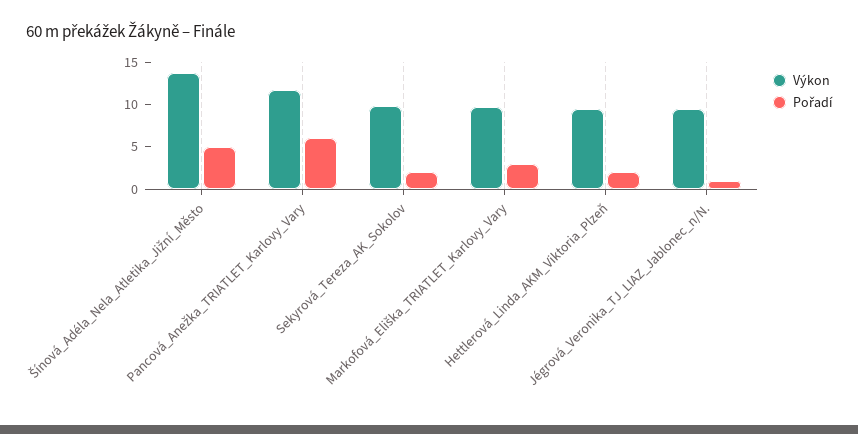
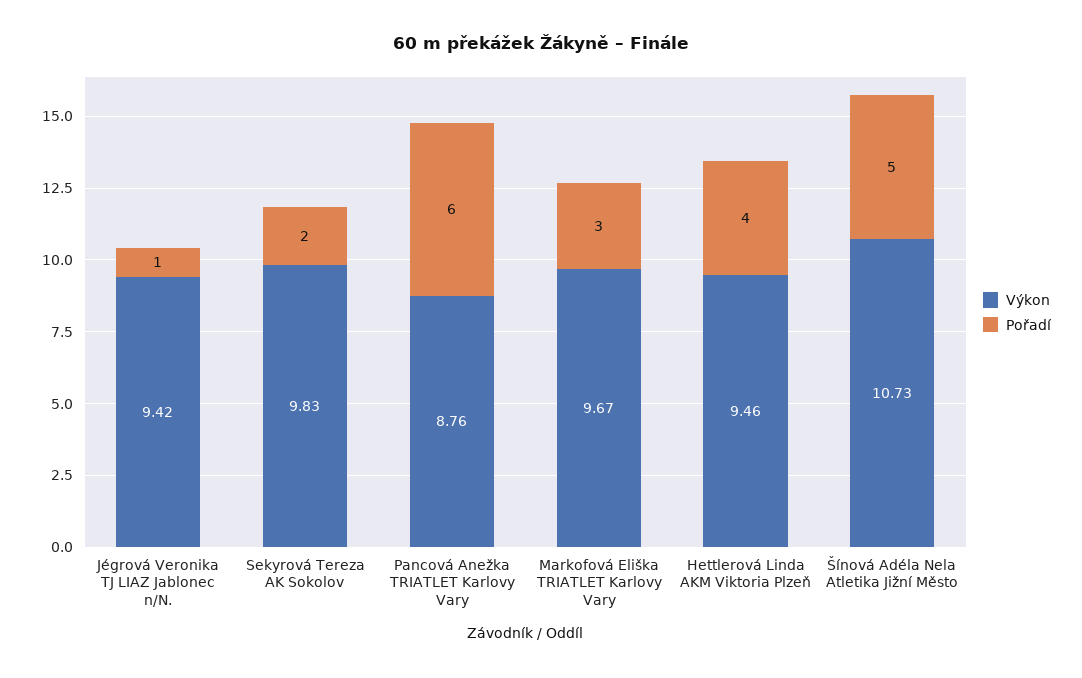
  {
    "Výkon": {
-     "Šínová_Adéla_Nela_Atletika_Jižní_Město": 14,
+     "Šínová_Adéla_Nela_Atletika_Jižní_Město": 10.73,
-     "Pancová_Anežka_TRIATLET_Karlovy_Vary": 12,
+     "Pancová_Anežka_TRIATLET_Karlovy_Vary": 8.76,
      "Sekyrová_Tereza_AK_Sokolov": 9.83,
      "Markofová_Eliška_TRIATLET_Karlovy_Vary": 9.67,
      "Hettlerová_Linda_AKM_Viktoria_Plzeň": 9.46,
      "Jégrová_Veronika_TJ_LIAZ_Jablonec_n/N.": 9.42
    },
    "Pořadí": {
      "Šínová_Adéla_Nela_Atletika_Jižní_Město": 5,
      "Pancová_Anežka_TRIATLET_Karlovy_Vary": 6,
      "Sekyrová_Tereza_AK_Sokolov": 2,
      "Markofová_Eliška_TRIATLET_Karlovy_Vary": 3,
-     "Hettlerová_Linda_AKM_Viktoria_Plzeň": 2,
+     "Hettlerová_Linda_AKM_Viktoria_Plzeň": 4,
      "Jégrová_Veronika_TJ_LIAZ_Jablonec_n/N.": 1
    }
  }

